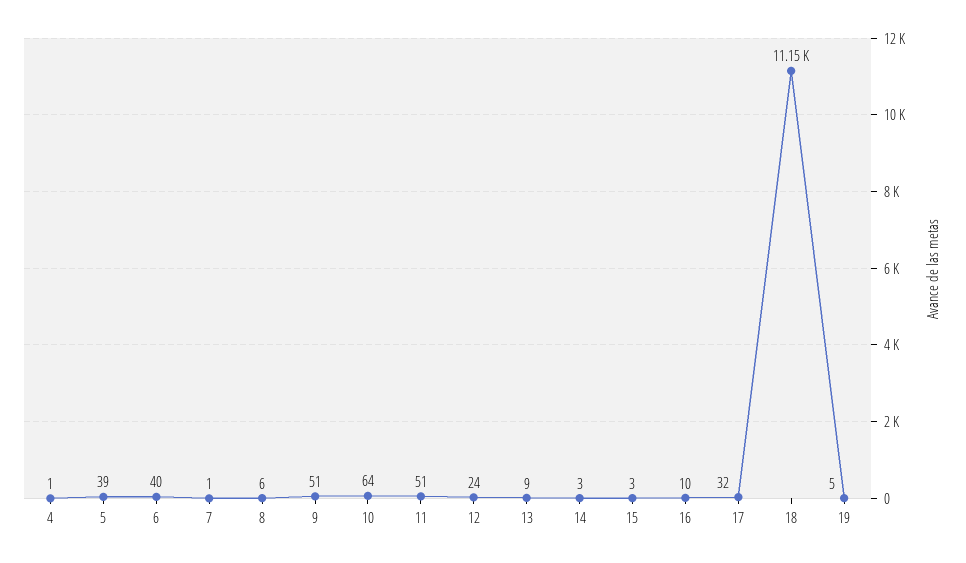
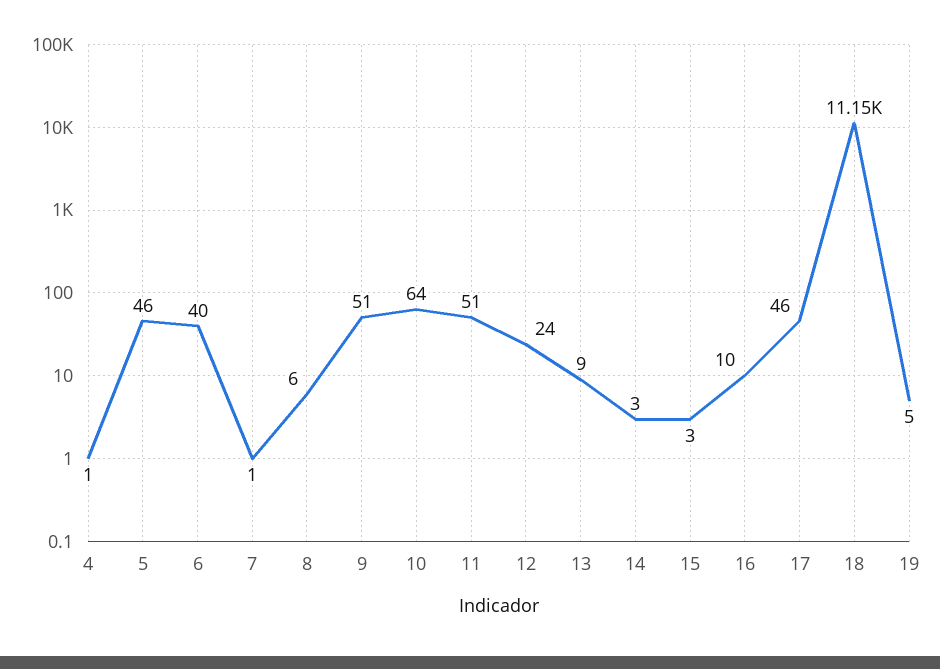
  {
    "4": 1,
-   "5": 39,
+   "5": 46,
    "6": 40,
    "7": 1,
    "8": 6,
    "9": 51,
    "10": 64,
    "11": 51,
    "12": 24,
    "13": 9,
    "14": 3,
    "15": 3,
    "16": 10,
-   "17": 32,
+   "17": 46,
    "18": 11150,
    "19": 5
  }

